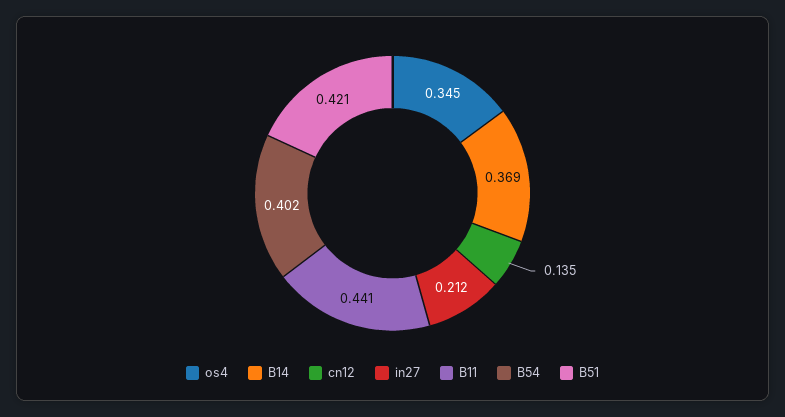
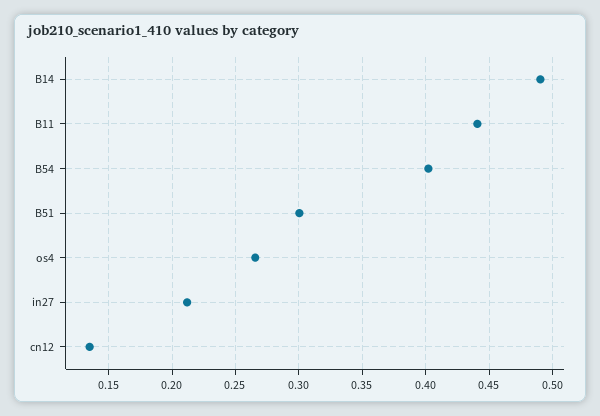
  {
-   "os4": 0.345,
+   "os4": 0.265,
-   "B14": 0.369,
+   "B14": 0.49,
    "cn12": 0.135,
    "in27": 0.212,
    "B11": 0.441,
    "B54": 0.402,
-   "B51": 0.421
+   "B51": 0.3
  }

